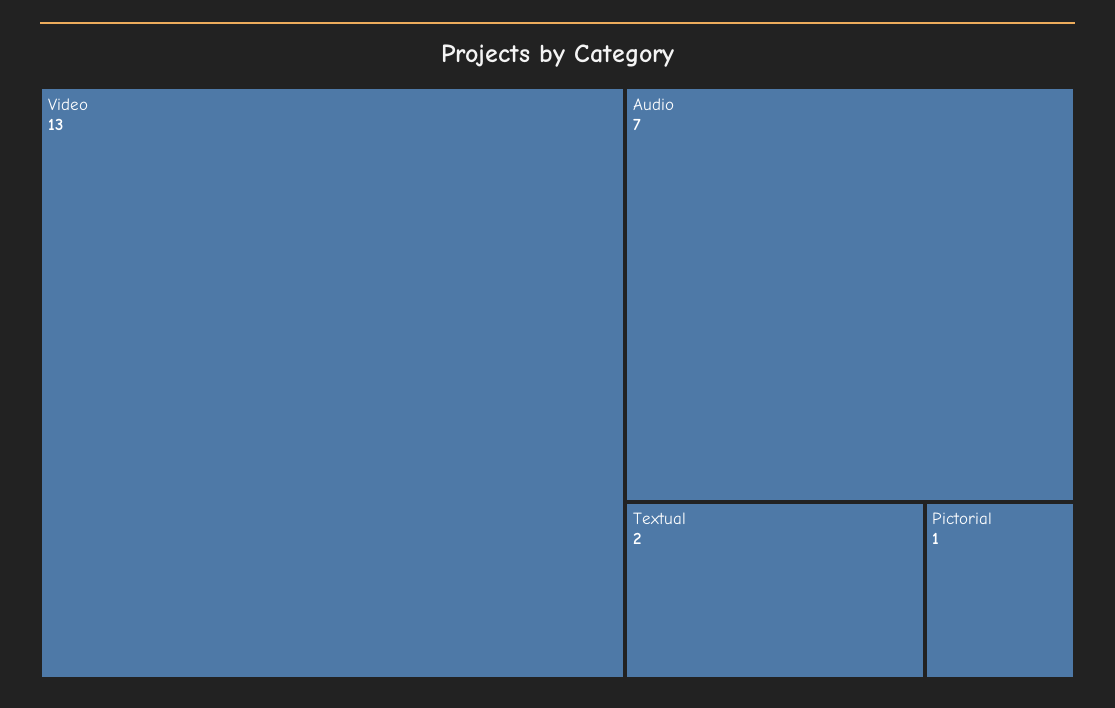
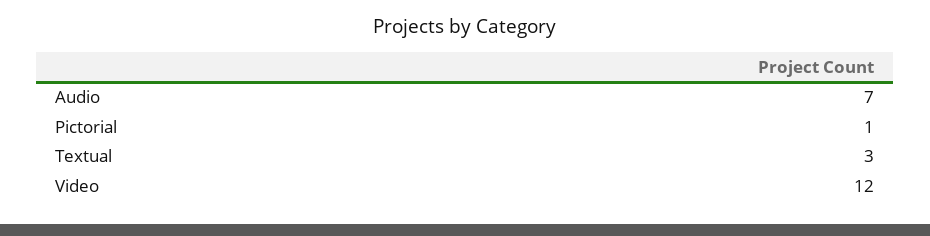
  {
-   "Video": 13,
+   "Video": 12,
    "Audio": 7,
-   "Textual": 2,
+   "Textual": 3,
    "Pictorial": 1
  }

